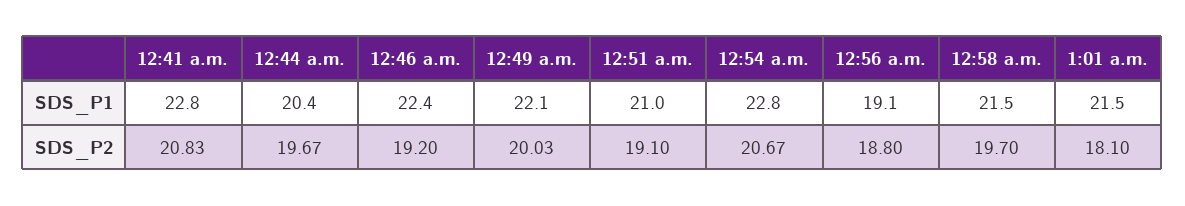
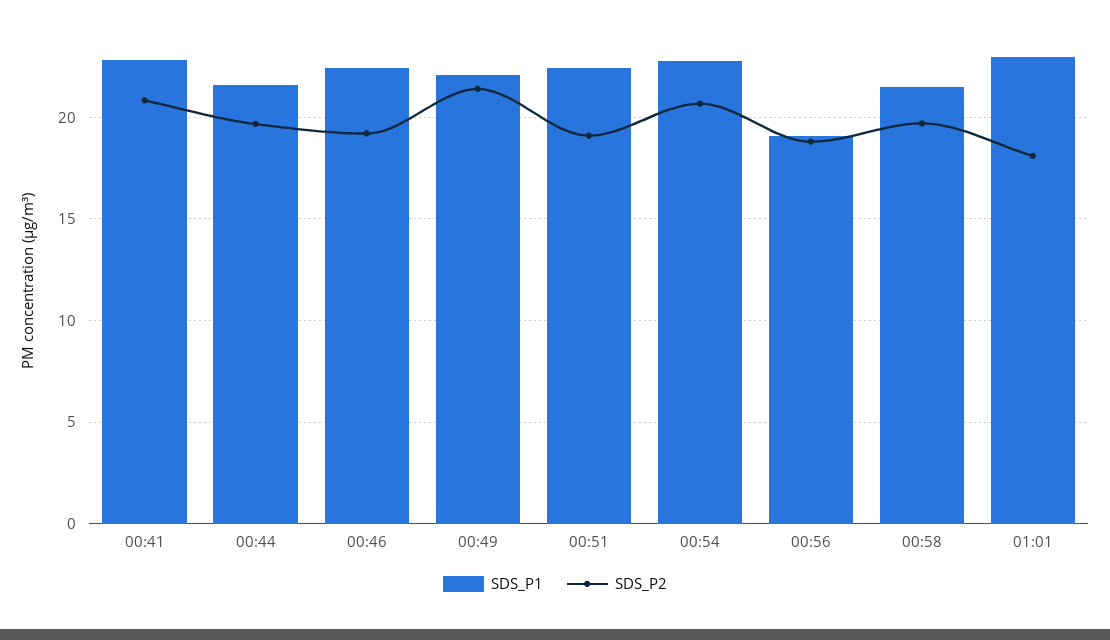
  {
    "SDS_P1": {
      "12:41 a.m.": 22.8,
-     "12:44 a.m.": 20.4,
+     "12:44 a.m.": 21.5,
      "12:46 a.m.": 22.4,
      "12:49 a.m.": 22.1,
-     "12:51 a.m.": 21,
+     "12:51 a.m.": 22.5,
      "12:54 a.m.": 22.8,
      "12:56 a.m.": 19.1,
      "12:58 a.m.": 21.5,
-     "1:01 a.m.": 21.5
+     "1:01 a.m.": 23
    },
    "SDS_P2": {
      "12:41 a.m.": 20.83,
      "12:44 a.m.": 19.67,
      "12:46 a.m.": 19.2,
-     "12:49 a.m.": 20.03,
+     "12:49 a.m.": 21.5,
      "12:51 a.m.": 19.1,
      "12:54 a.m.": 20.67,
      "12:56 a.m.": 18.8,
      "12:58 a.m.": 19.7,
      "1:01 a.m.": 18.1
    }
  }

